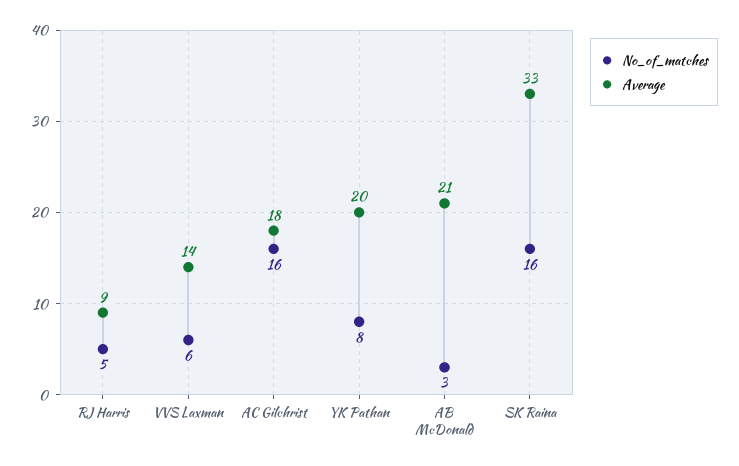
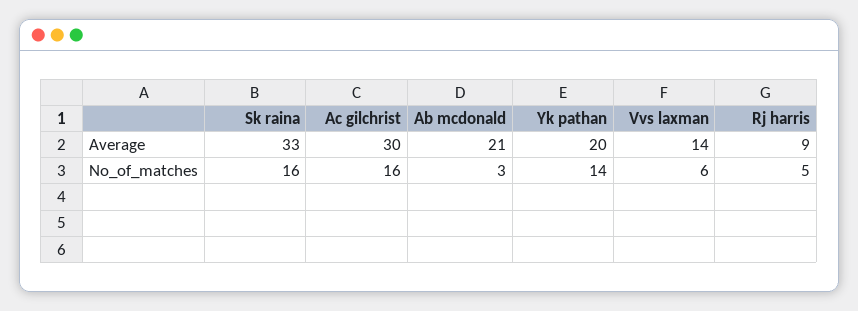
  {
    "No_of_matches": {
      "RJ Harris": 5,
      "VVS Laxman": 6,
      "AC Gilchrist": 16,
-     "YK Pathan": 8,
+     "YK Pathan": 14,
      "AB McDonald": 3,
      "SK Raina": 16
    },
    "Average": {
      "RJ Harris": 9,
      "VVS Laxman": 14,
-     "AC Gilchrist": 18,
+     "AC Gilchrist": 30,
      "YK Pathan": 20,
      "AB McDonald": 21,
      "SK Raina": 33
    }
  }

